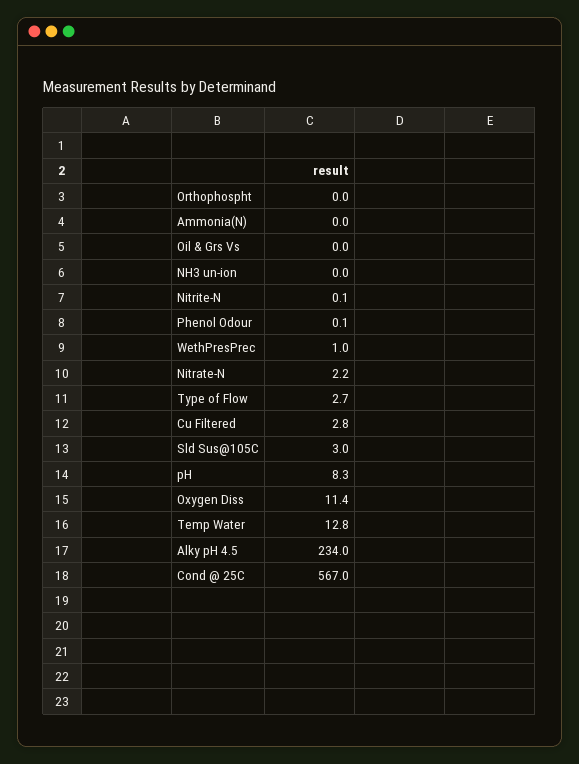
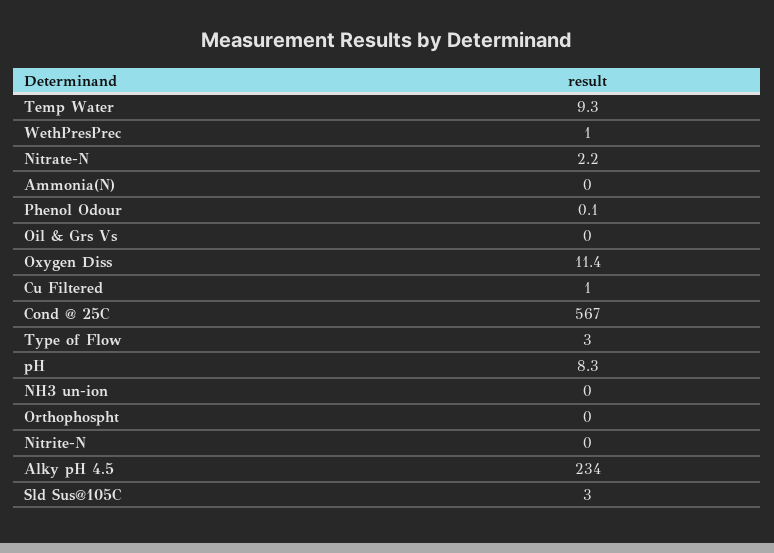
  {
    "Orthophospht": 0,
    "Ammonia(N)": 0,
    "Oil & Grs Vs": 0,
    "NH3 un-ion": 0,
-   "Nitrite-N": 0.1,
+   "Nitrite-N": 0,
    "Phenol Odour": 0.1,
    "WethPresPrec": 1,
    "Nitrate-N": 2.2,
-   "Type of Flow": 2.7,
+   "Type of Flow": 3,
-   "Cu Filtered": 2.8,
+   "Cu Filtered": 1,
    "Sld Sus@105C": 3,
    "pH": 8.3,
    "Oxygen Diss": 11.4,
-   "Temp Water": 12.8,
+   "Temp Water": 9.3,
    "Alky pH 4.5": 234,
    "Cond @ 25C": 567
  }

